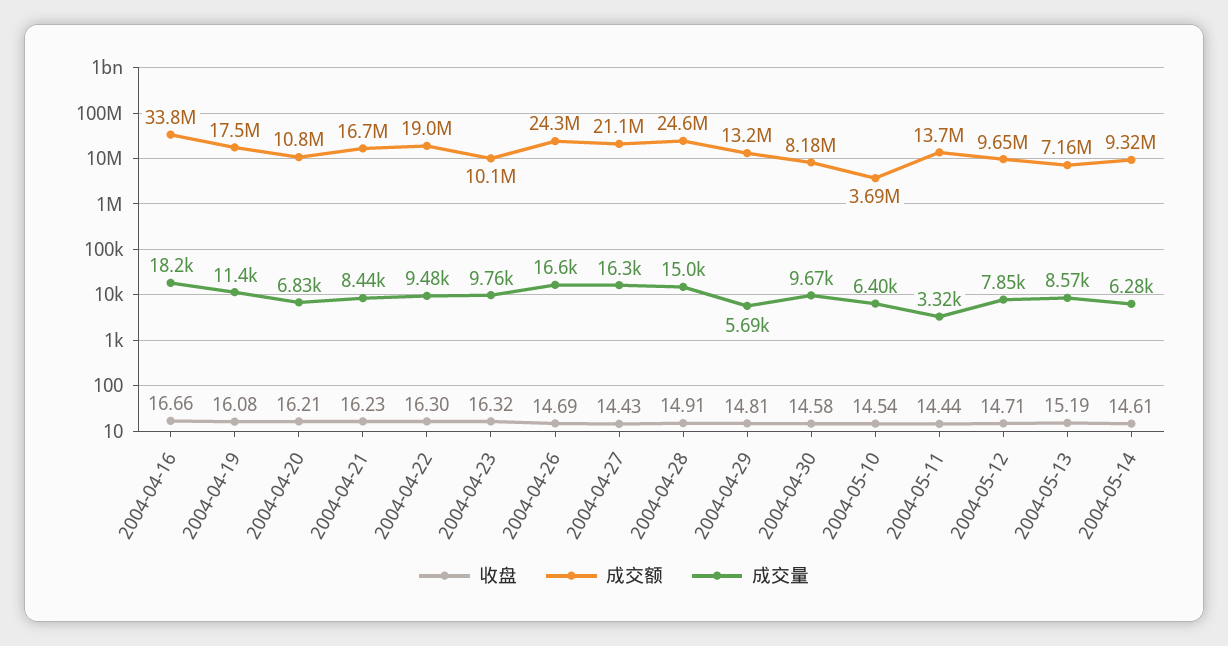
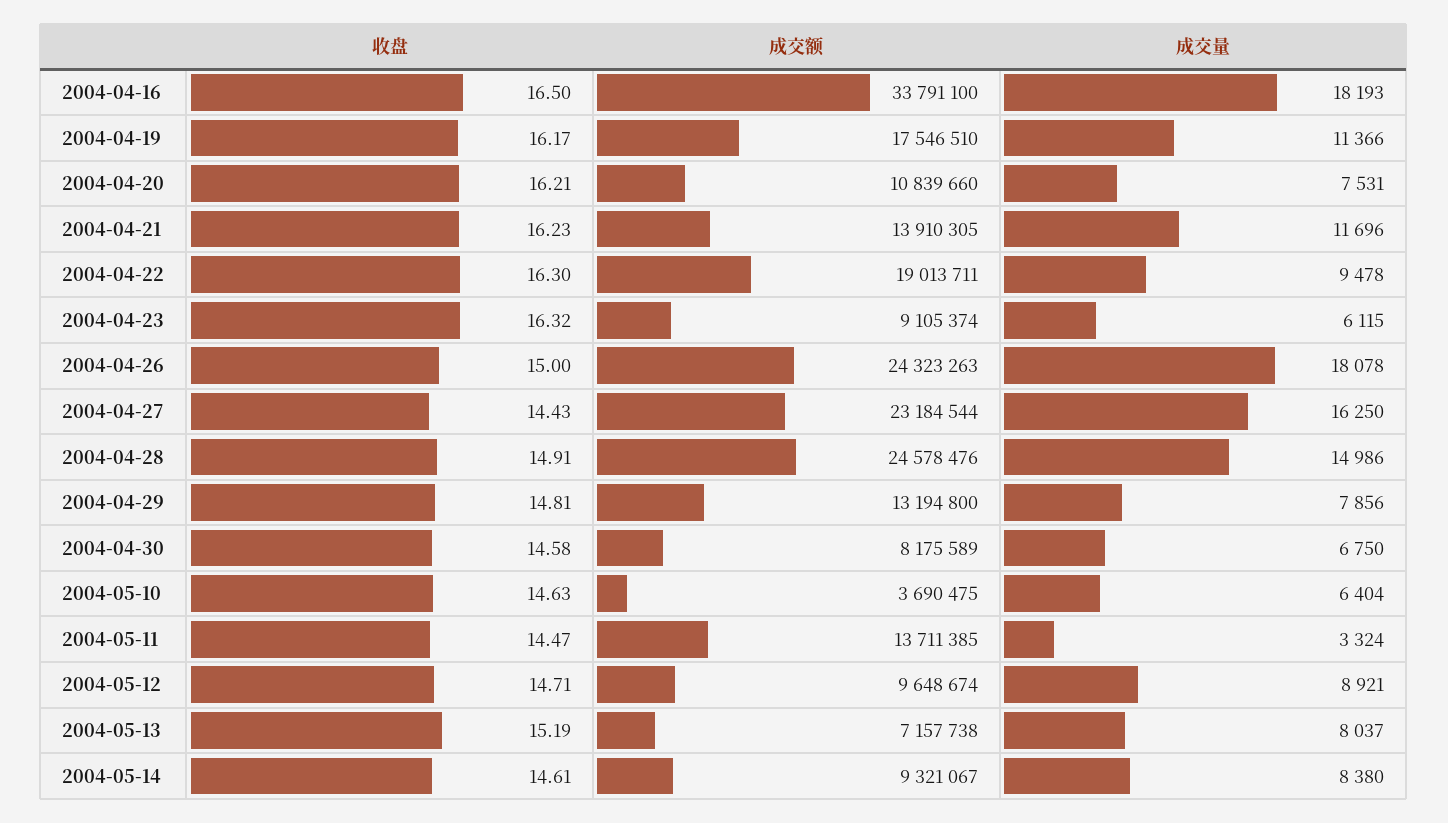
  {
    "收盘": {
-     "2004-04-16": 16.66,
+     "2004-04-16": 16.5,
-     "2004-04-19": 16.08,
+     "2004-04-19": 16.17,
      "2004-04-20": 16.21,
      "2004-04-21": 16.23,
      "2004-04-22": 16.3,
      "2004-04-23": 16.32,
-     "2004-04-26": 14.69,
+     "2004-04-26": 15,
      "2004-04-27": 14.43,
      "2004-04-28": 14.91,
      "2004-04-29": 14.81,
      "2004-04-30": 14.58,
-     "2004-05-10": 14.54,
+     "2004-05-10": 14.63,
-     "2004-05-11": 14.44,
+     "2004-05-11": 14.47,
      "2004-05-12": 14.71,
      "2004-05-13": 15.19,
      "2004-05-14": 14.61
    },
    "成交额": {
      "2004-04-16": 33791100,
      "2004-04-19": 17546510,
      "2004-04-20": 10839660,
-     "2004-04-21": 16700000,
+     "2004-04-21": 13910305,
      "2004-04-22": 19013711,
-     "2004-04-23": 10100000,
+     "2004-04-23": 9105374,
      "2004-04-26": 24323263,
-     "2004-04-27": 21100000,
+     "2004-04-27": 23184544,
      "2004-04-28": 24578476,
      "2004-04-29": 13194800,
      "2004-04-30": 8175589,
      "2004-05-10": 3690475,
      "2004-05-11": 13711385,
      "2004-05-12": 9648674,
      "2004-05-13": 7157738,
      "2004-05-14": 9321067
    },
    "成交量": {
      "2004-04-16": 18193,
      "2004-04-19": 11366,
-     "2004-04-20": 6830,
+     "2004-04-20": 7531,
-     "2004-04-21": 8440,
+     "2004-04-21": 11696,
      "2004-04-22": 9478,
-     "2004-04-23": 9760,
+     "2004-04-23": 6115,
-     "2004-04-26": 16600,
+     "2004-04-26": 18078,
      "2004-04-27": 16250,
      "2004-04-28": 14986,
-     "2004-04-29": 5690,
+     "2004-04-29": 7856,
-     "2004-04-30": 9670,
+     "2004-04-30": 6750,
      "2004-05-10": 6404,
      "2004-05-11": 3324,
-     "2004-05-12": 7850,
+     "2004-05-12": 8921,
-     "2004-05-13": 8570,
+     "2004-05-13": 8037,
-     "2004-05-14": 6280
+     "2004-05-14": 8380
    }
  }

